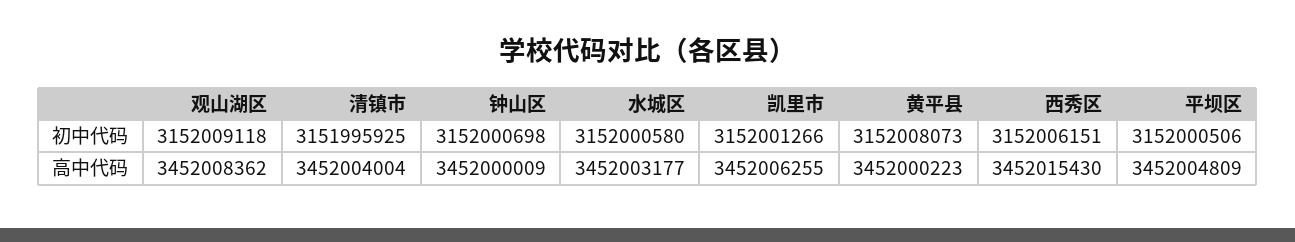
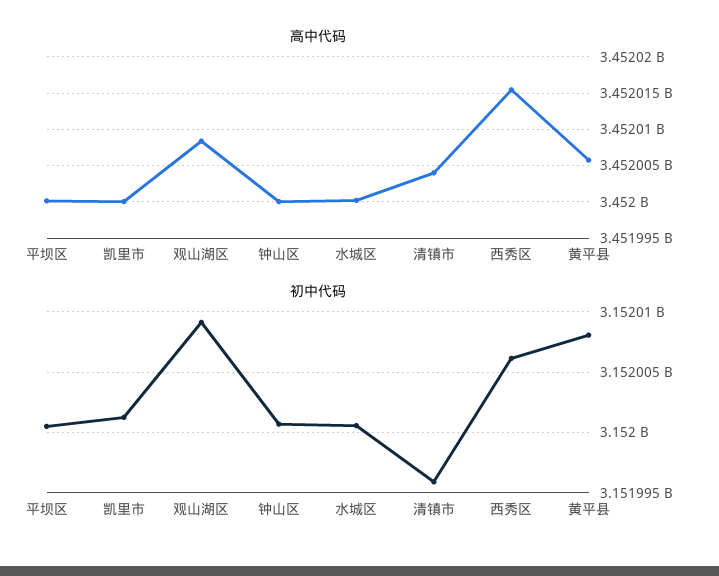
  {
    "初中代码": {
      "观山湖区": 3152009118,
      "清镇市": 3151995925,
      "钟山区": 3152000698,
      "水城区": 3152000580,
      "凯里市": 3152001266,
      "黄平县": 3152008073,
      "西秀区": 3152006151,
      "平坝区": 3152000506
    },
    "高中代码": {
      "观山湖区": 3452008362,
      "清镇市": 3452004004,
      "钟山区": 3452000009,
-     "水城区": 3452003177,
+     "水城区": 3452000000,
-     "凯里市": 3452006255,
+     "凯里市": 3452000000,
-     "黄平县": 3452000223,
+     "黄平县": 3452006000,
      "西秀区": 3452015430,
-     "平坝区": 3452004809
+     "平坝区": 3452000000
    }
  }

